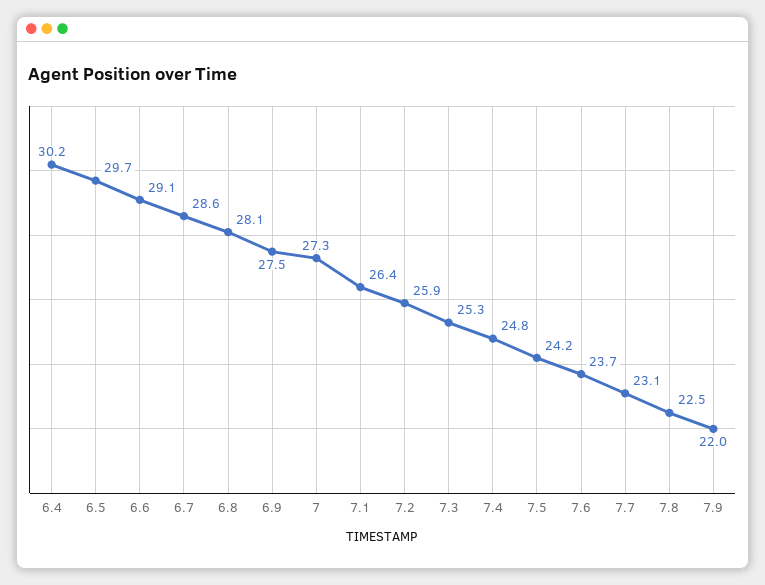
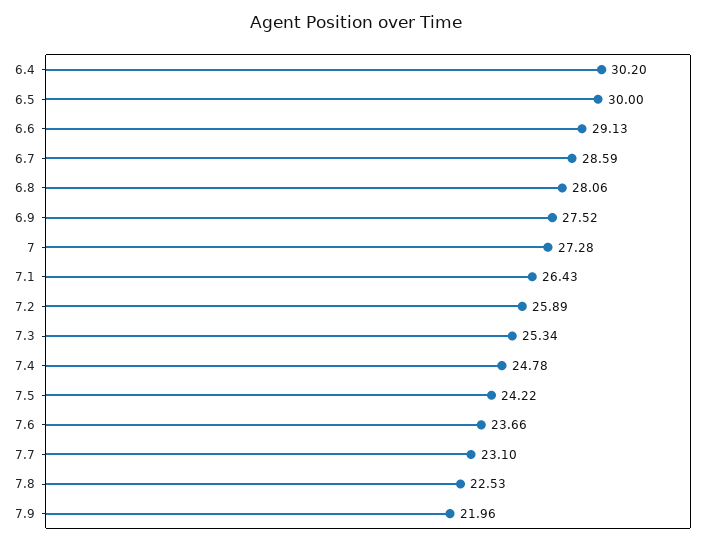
  {
    "6.4": 30.2,
-   "6.5": 29.7,
+   "6.5": 30,
    "6.6": 29.13,
    "6.7": 28.59,
    "6.8": 28.06,
    "6.9": 27.52,
    "7": 27.28,
    "7.1": 26.43,
    "7.2": 25.89,
    "7.3": 25.34,
    "7.4": 24.78,
    "7.5": 24.22,
    "7.6": 23.66,
    "7.7": 23.1,
    "7.8": 22.53,
    "7.9": 21.96
  }

